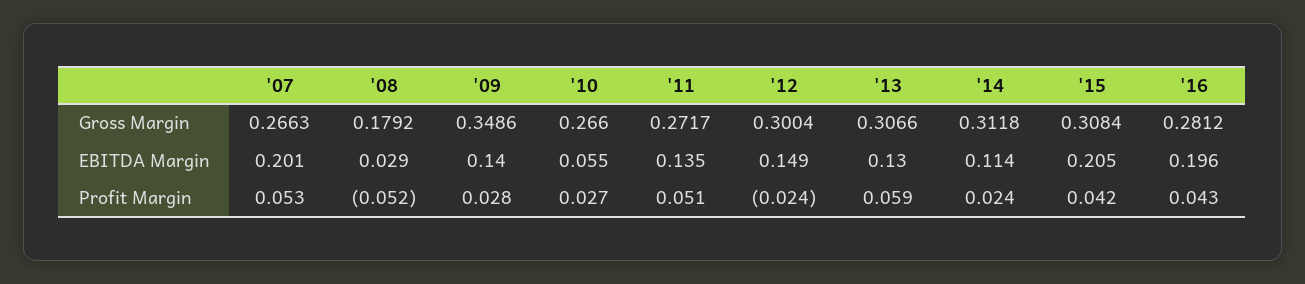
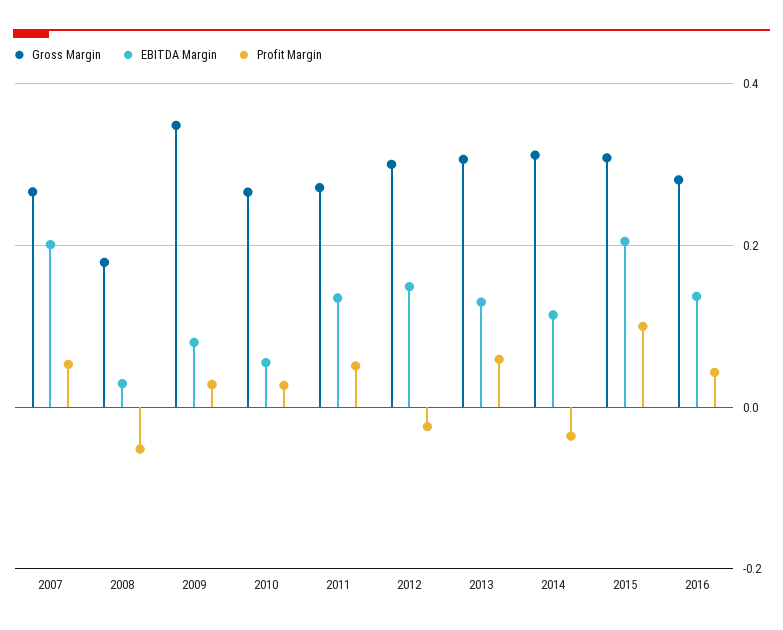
  {
    "Gross Margin": {
      "'07": 0.2663,
      "'08": 0.1792,
      "'09": 0.3486,
      "'10": 0.266,
      "'11": 0.2717,
      "'12": 0.3004,
      "'13": 0.3066,
      "'14": 0.3118,
      "'15": 0.3084,
      "'16": 0.2812
    },
    "EBITDA Margin": {
      "'07": 0.201,
      "'08": 0.029,
-     "'09": 0.14,
+     "'09": 0.08,
      "'10": 0.055,
      "'11": 0.135,
      "'12": 0.149,
      "'13": 0.13,
      "'14": 0.114,
      "'15": 0.205,
-     "'16": 0.196
+     "'16": 0.14
    },
    "Profit Margin": {
      "'07": 0.053,
      "'08": -0.052,
      "'09": 0.028,
      "'10": 0.027,
      "'11": 0.051,
      "'12": -0.024,
      "'13": 0.059,
-     "'14": 0.024,
+     "'14": -0.04,
-     "'15": 0.042,
+     "'15": 0.1,
      "'16": 0.043
    }
  }

